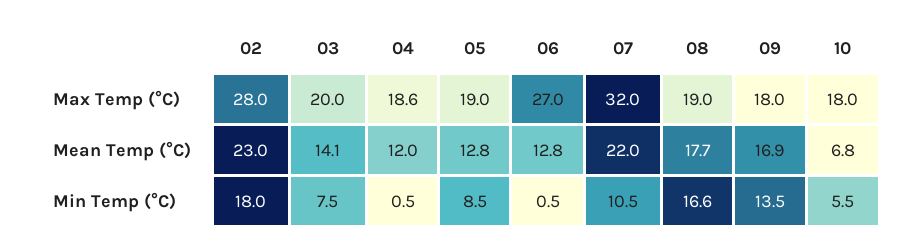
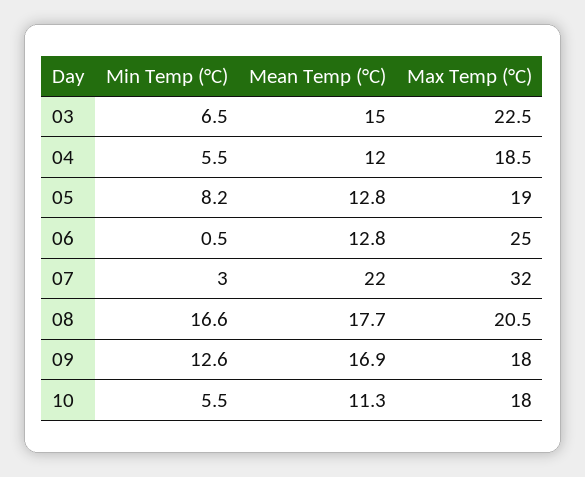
  {
-   "02": {
-     "Max Temp (°C)": 28,
-     "Mean Temp (°C)": 23,
-     "Min Temp (°C)": 18
-   },
    "03": {
-     "Max Temp (°C)": 20,
+     "Max Temp (°C)": 22.5,
-     "Mean Temp (°C)": 14.1,
+     "Mean Temp (°C)": 15,
-     "Min Temp (°C)": 7.5
+     "Min Temp (°C)": 6.5
    },
    "04": {
-     "Max Temp (°C)": 18.6,
+     "Max Temp (°C)": 18.5,
      "Mean Temp (°C)": 12,
-     "Min Temp (°C)": 0.5
+     "Min Temp (°C)": 5.5
    },
    "05": {
      "Max Temp (°C)": 19,
      "Mean Temp (°C)": 12.8,
-     "Min Temp (°C)": 8.5
+     "Min Temp (°C)": 8.2
    },
    "06": {
-     "Max Temp (°C)": 27,
+     "Max Temp (°C)": 25,
      "Mean Temp (°C)": 12.8,
      "Min Temp (°C)": 0.5
    },
    "07": {
      "Max Temp (°C)": 32,
      "Mean Temp (°C)": 22,
-     "Min Temp (°C)": 10.5
+     "Min Temp (°C)": 3
    },
    "08": {
-     "Max Temp (°C)": 19,
+     "Max Temp (°C)": 20.5,
      "Mean Temp (°C)": 17.7,
      "Min Temp (°C)": 16.6
    },
    "09": {
      "Max Temp (°C)": 18,
      "Mean Temp (°C)": 16.9,
-     "Min Temp (°C)": 13.5
+     "Min Temp (°C)": 12.6
    },
    "10": {
      "Max Temp (°C)": 18,
-     "Mean Temp (°C)": 6.8,
+     "Mean Temp (°C)": 11.3,
      "Min Temp (°C)": 5.5
    }
  }

